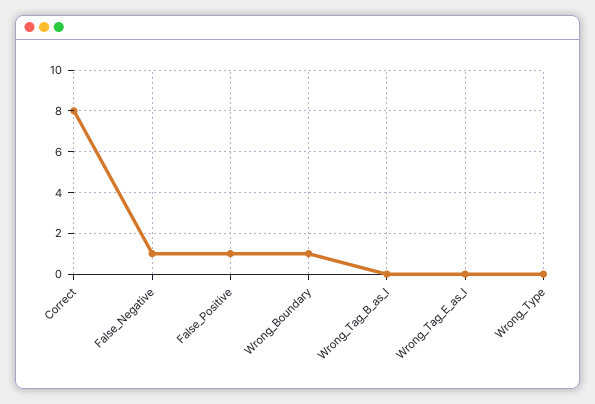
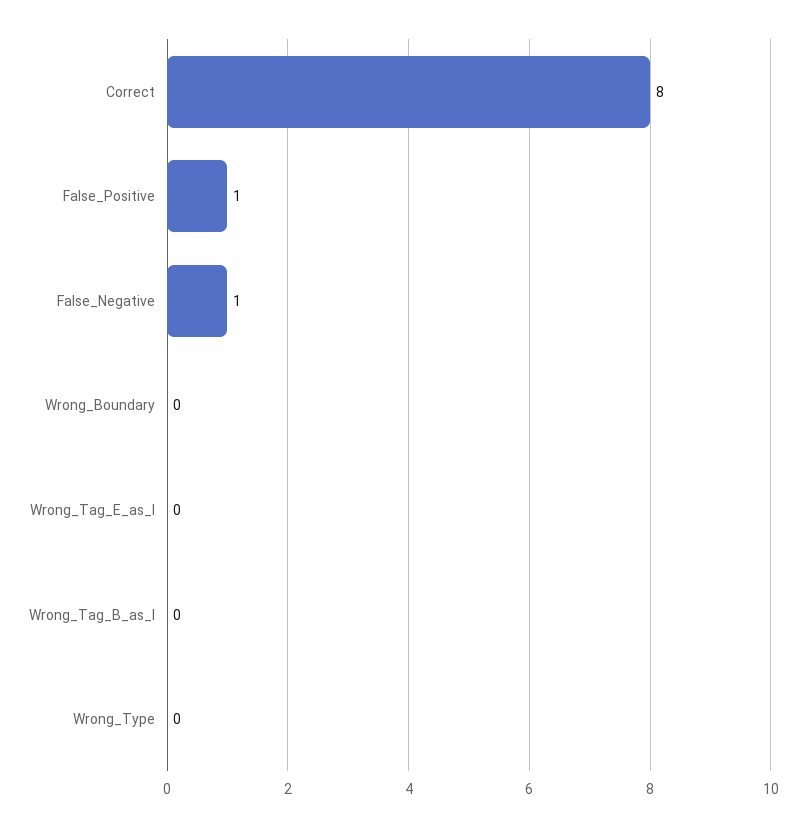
  {
    "Correct": 8,
    "False_Negative": 1,
    "False_Positive": 1,
-   "Wrong_Boundary": 1,
+   "Wrong_Boundary": 0,
    "Wrong_Tag_B_as_I": 0,
    "Wrong_Tag_E_as_I": 0,
    "Wrong_Type": 0
  }

